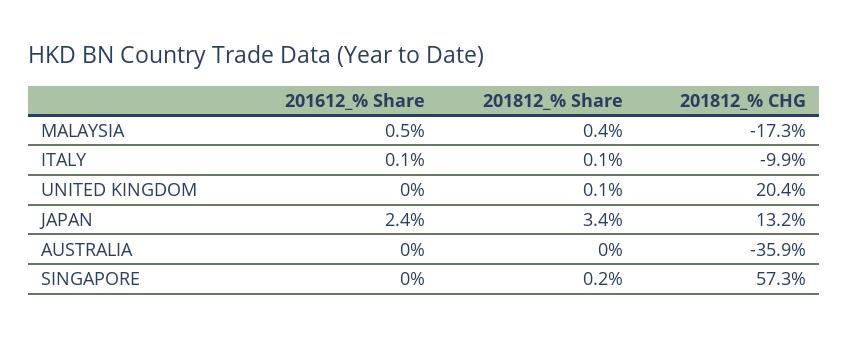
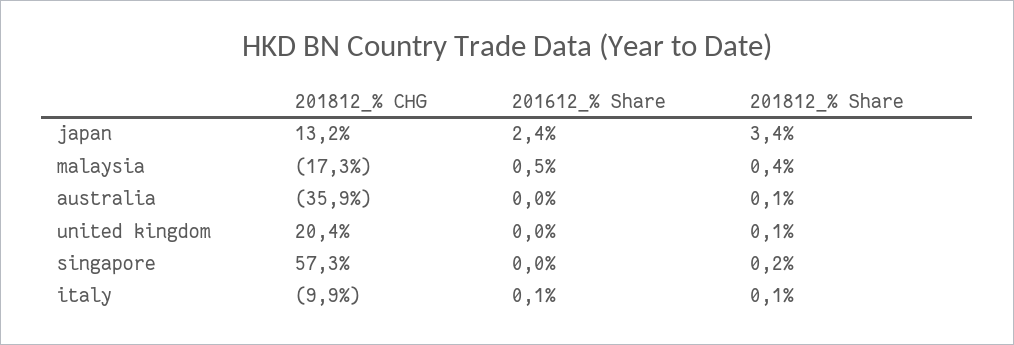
  {
    "201612_% Share": {
      "MALAYSIA": 0.5,
      "ITALY": 0.1,
      "UNITED KINGDOM": 0,
      "JAPAN": 2.4,
      "AUSTRALIA": 0,
      "SINGAPORE": 0
    },
    "201812_% Share": {
      "MALAYSIA": 0.4,
      "ITALY": 0.1,
      "UNITED KINGDOM": 0.1,
      "JAPAN": 3.4,
-     "AUSTRALIA": 0,
+     "AUSTRALIA": 0.1,
      "SINGAPORE": 0.2
    },
    "201812_% CHG": {
      "MALAYSIA": -17.3,
      "ITALY": -9.9,
      "UNITED KINGDOM": 20.4,
      "JAPAN": 13.2,
      "AUSTRALIA": -35.9,
      "SINGAPORE": 57.3
    }
  }

